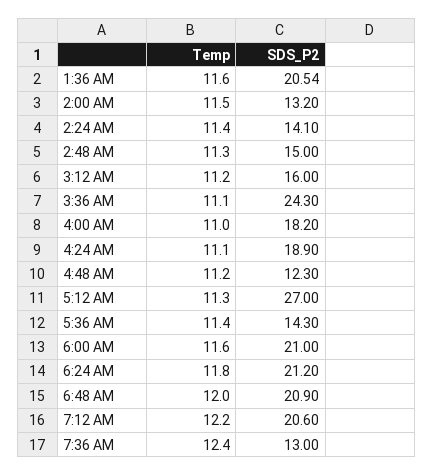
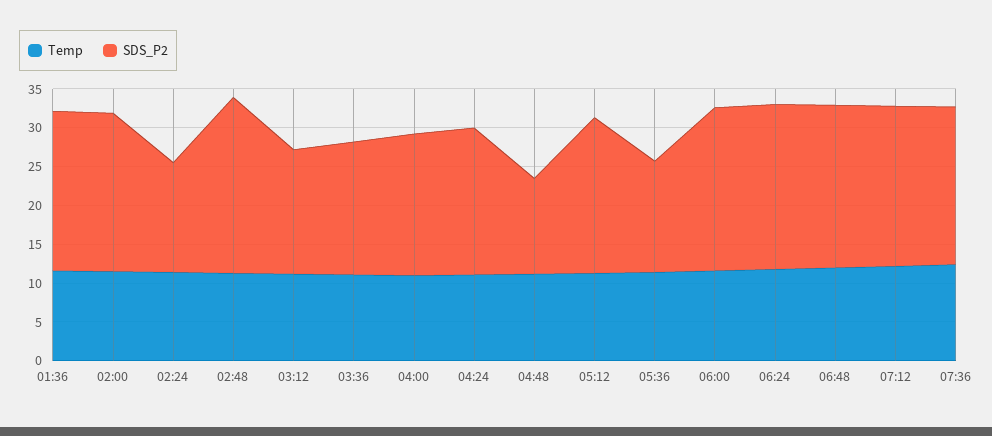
  {
    "Temp": {
      "1:36 AM": 11.6,
      "2:00 AM": 11.5,
      "2:24 AM": 11.4,
      "2:48 AM": 11.3,
      "3:12 AM": 11.2,
      "3:36 AM": 11.1,
      "4:00 AM": 11,
      "4:24 AM": 11.1,
      "4:48 AM": 11.2,
      "5:12 AM": 11.3,
      "5:36 AM": 11.4,
      "6:00 AM": 11.6,
      "6:24 AM": 11.8,
      "6:48 AM": 12,
      "7:12 AM": 12.2,
      "7:36 AM": 12.4
    },
    "SDS_P2": {
      "1:36 AM": 20.54,
-     "2:00 AM": 13.2,
+     "2:00 AM": 20,
      "2:24 AM": 14.1,
-     "2:48 AM": 15,
+     "2:48 AM": 22.5,
      "3:12 AM": 16,
-     "3:36 AM": 24.3,
+     "3:36 AM": 17.5,
      "4:00 AM": 18.2,
      "4:24 AM": 18.9,
      "4:48 AM": 12.3,
-     "5:12 AM": 27,
+     "5:12 AM": 20,
      "5:36 AM": 14.3,
      "6:00 AM": 21,
      "6:24 AM": 21.2,
      "6:48 AM": 20.9,
      "7:12 AM": 20.6,
-     "7:36 AM": 13
+     "7:36 AM": 20
    }
  }

